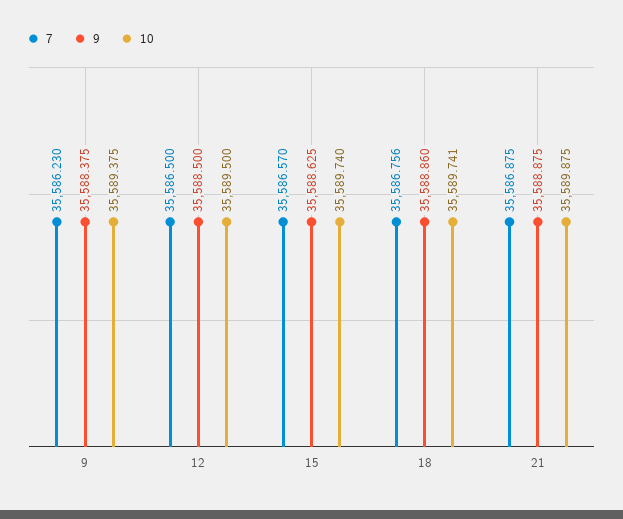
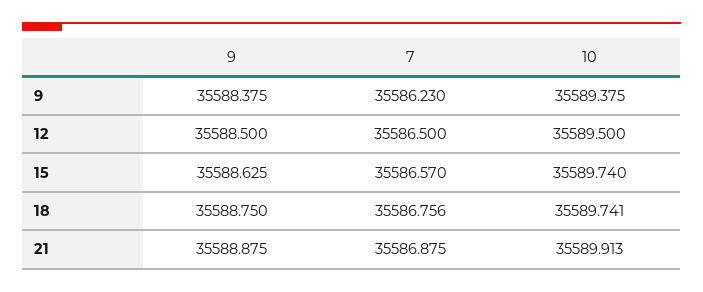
  {
    "7": {
      "9": 35586.23,
      "12": 35586.5,
      "15": 35586.57,
      "18": 35586.756,
      "21": 35586.875
    },
    "9": {
      "9": 35588.375,
      "12": 35588.5,
      "15": 35588.625,
-     "18": 35588.86,
+     "18": 35588.75,
      "21": 35588.875
    },
    "10": {
      "9": 35589.375,
      "12": 35589.5,
      "15": 35589.74,
      "18": 35589.741,
-     "21": 35589.875
+     "21": 35589.913
    }
  }

